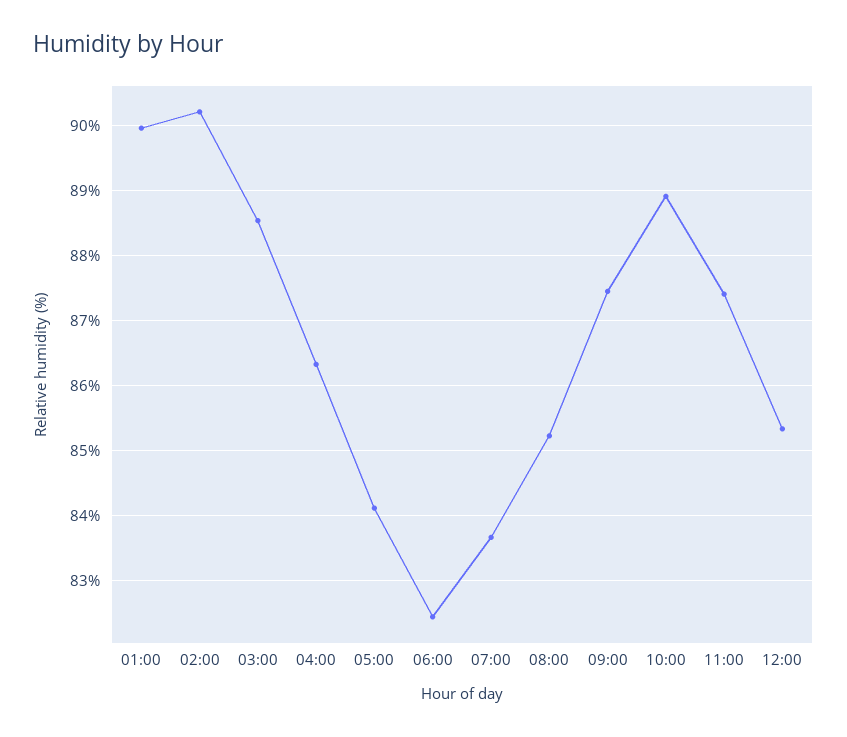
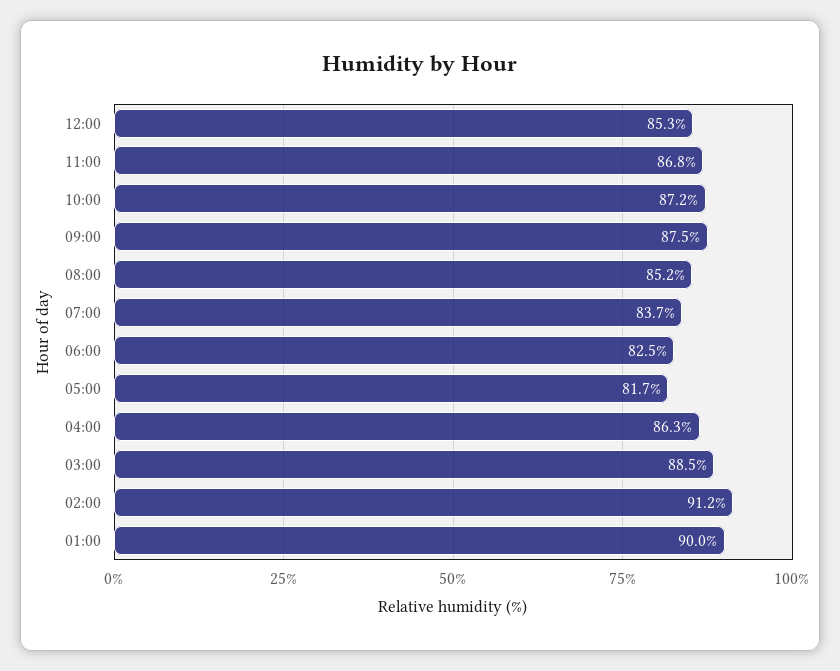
  {
    "01:00": 90,
-   "02:00": 90.2,
+   "02:00": 91.2,
    "03:00": 88.5,
    "04:00": 86.3,
-   "05:00": 84.1,
+   "05:00": 81.7,
    "06:00": 82.5,
    "07:00": 83.7,
    "08:00": 85.2,
    "09:00": 87.5,
-   "10:00": 88.9,
+   "10:00": 87.2,
-   "11:00": 87.4,
+   "11:00": 86.8,
    "12:00": 85.3
  }

